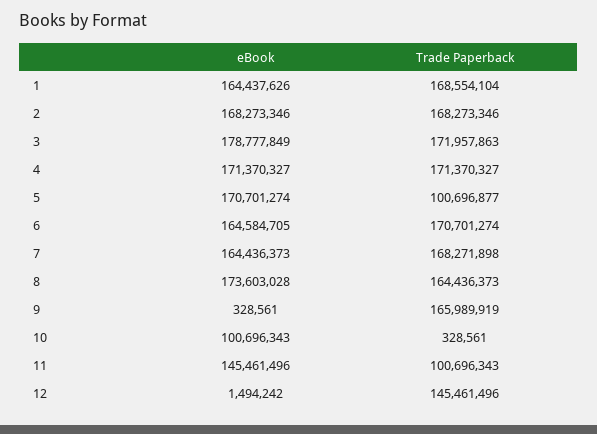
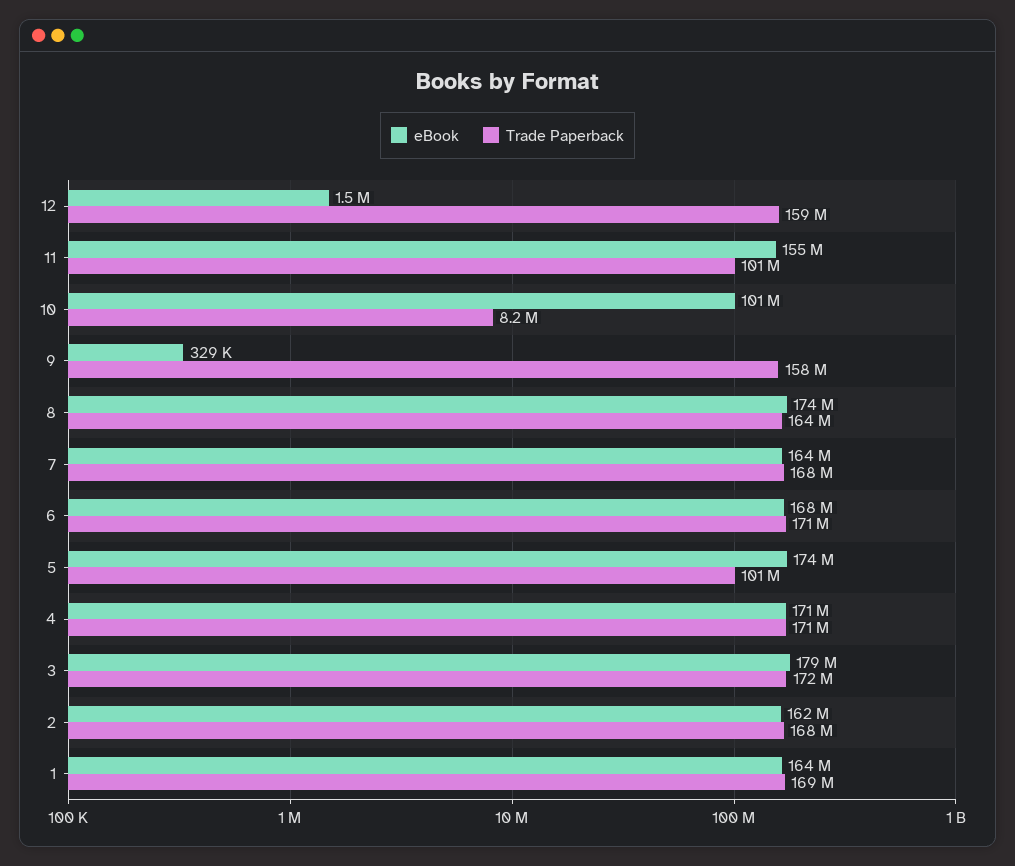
  {
    "eBook": {
      "1": 164437626,
-     "2": 168273346,
+     "2": 162000000,
      "3": 178777849,
      "4": 171370327,
-     "5": 170701274,
+     "5": 174000000,
-     "6": 164584705,
+     "6": 168000000,
      "7": 164436373,
      "8": 173603028,
      "9": 328561,
      "10": 100696343,
-     "11": 145461496,
+     "11": 155000000,
      "12": 1494242
    },
    "Trade Paperback": {
      "1": 168554104,
      "2": 168273346,
      "3": 171957863,
      "4": 171370327,
      "5": 100696877,
      "6": 170701274,
      "7": 168271898,
      "8": 164436373,
-     "9": 165989919,
+     "9": 158000000,
-     "10": 328561,
+     "10": 8200000,
      "11": 100696343,
-     "12": 145461496
+     "12": 159000000
    }
  }

